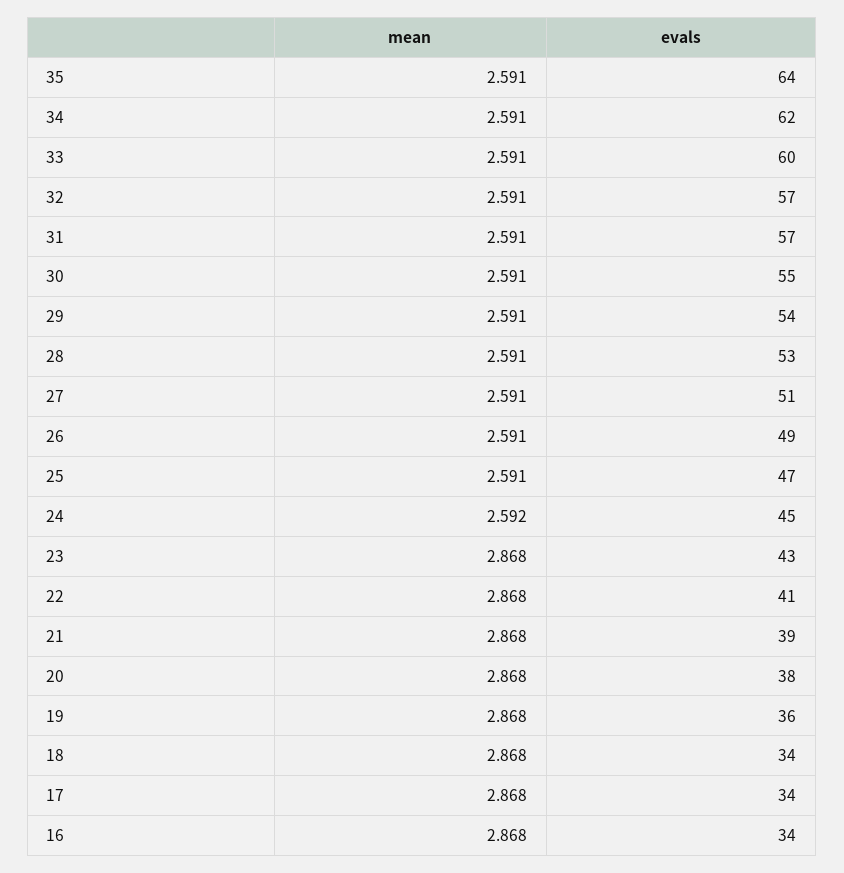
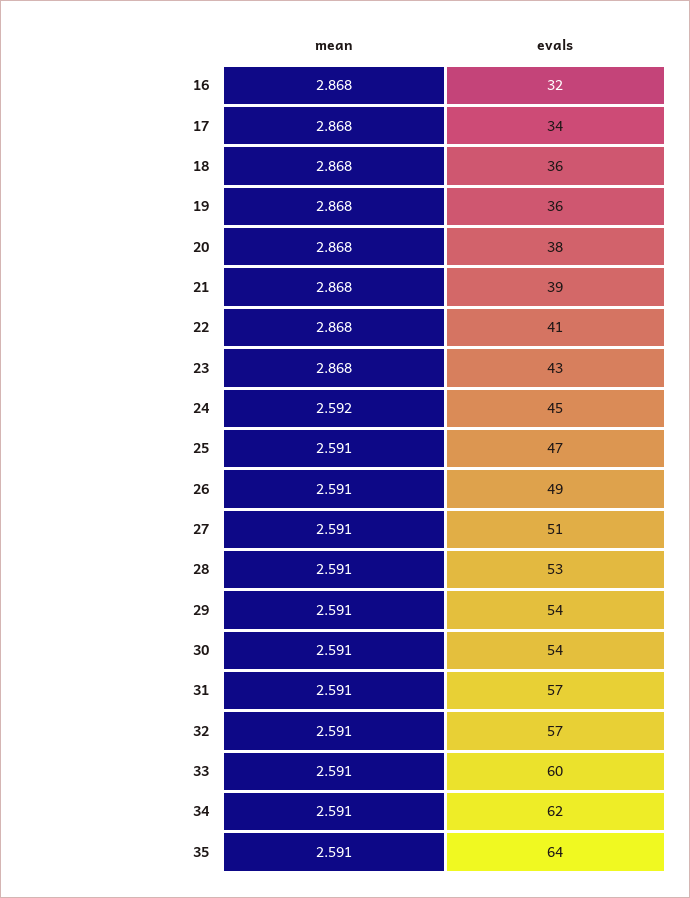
  {
    "mean": {
      "35": 2.591,
      "34": 2.591,
      "33": 2.591,
      "32": 2.591,
      "31": 2.591,
      "30": 2.591,
      "29": 2.591,
      "28": 2.591,
      "27": 2.591,
      "26": 2.591,
      "25": 2.591,
      "24": 2.592,
      "23": 2.868,
      "22": 2.868,
      "21": 2.868,
      "20": 2.868,
      "19": 2.868,
      "18": 2.868,
      "17": 2.868,
      "16": 2.868
    },
    "evals": {
      "35": 64,
      "34": 62,
      "33": 60,
      "32": 57,
      "31": 57,
-     "30": 55,
+     "30": 54,
      "29": 54,
      "28": 53,
      "27": 51,
      "26": 49,
      "25": 47,
      "24": 45,
      "23": 43,
      "22": 41,
      "21": 39,
      "20": 38,
      "19": 36,
-     "18": 34,
+     "18": 36,
      "17": 34,
-     "16": 34
+     "16": 32
    }
  }

